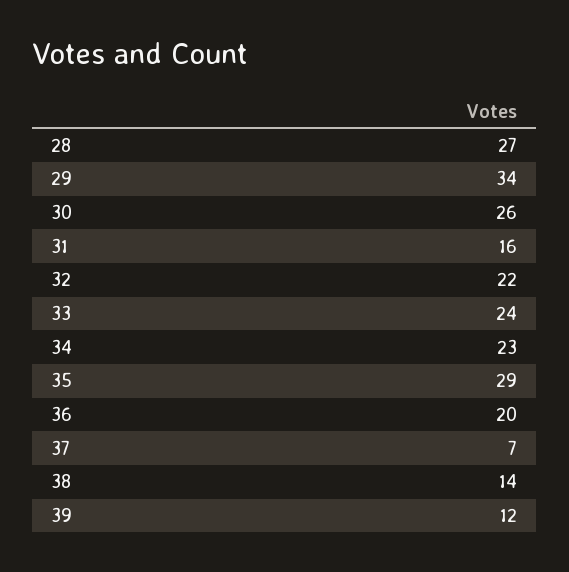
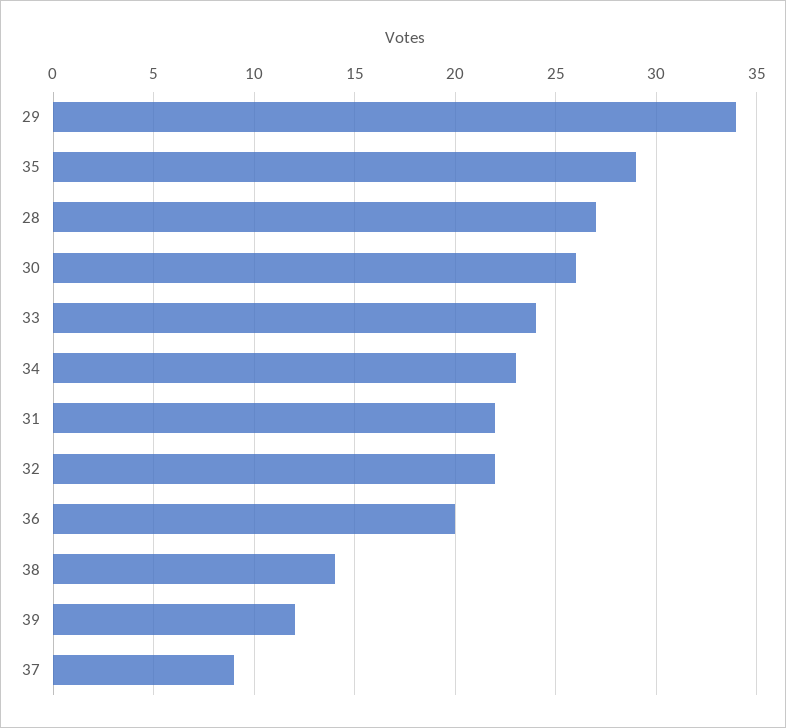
  {
    "28": 27,
    "29": 34,
    "30": 26,
-   "31": 16,
+   "31": 22,
    "32": 22,
    "33": 24,
    "34": 23,
    "35": 29,
    "36": 20,
-   "37": 7,
+   "37": 9,
    "38": 14,
    "39": 12
  }

